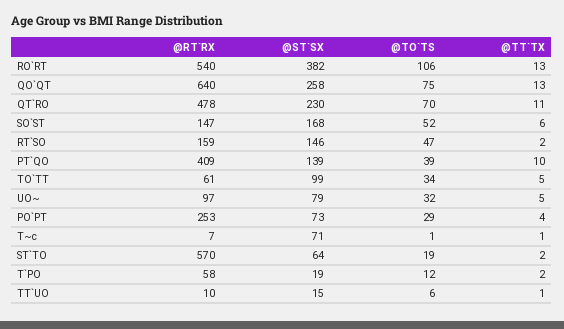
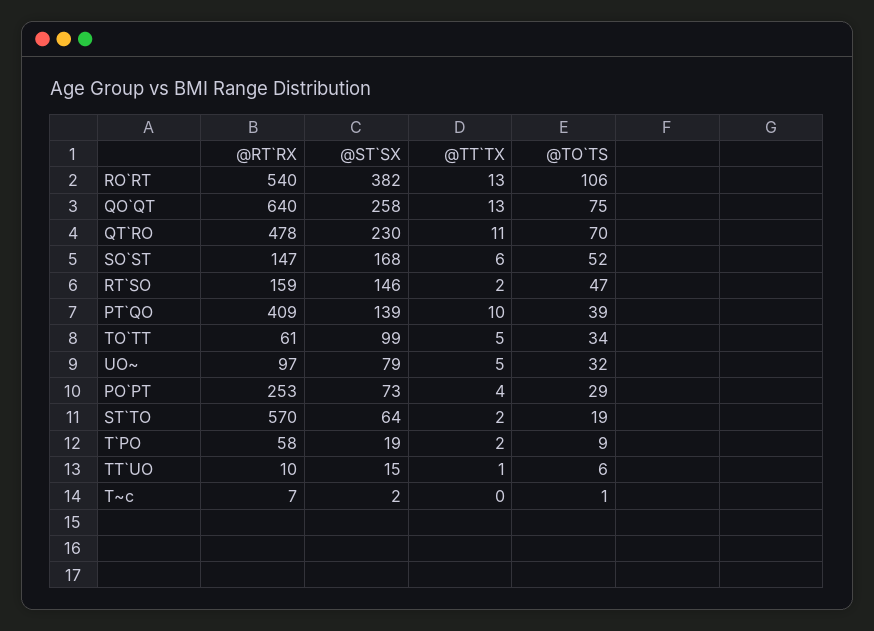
  {
    "@RT`RX": {
      "RO`RT": 540,
      "QO`QT": 640,
      "QT`RO": 478,
      "SO`ST": 147,
      "RT`SO": 159,
      "PT`QO": 409,
      "TO`TT": 61,
      "UO~": 97,
      "PO`PT": 253,
      "T~c": 7,
      "ST`TO": 570,
      "T`PO": 58,
      "TT`UO": 10
    },
    "@ST`SX": {
      "RO`RT": 382,
      "QO`QT": 258,
      "QT`RO": 230,
      "SO`ST": 168,
      "RT`SO": 146,
      "PT`QO": 139,
      "TO`TT": 99,
      "UO~": 79,
      "PO`PT": 73,
-     "T~c": 71,
+     "T~c": 2,
      "ST`TO": 64,
      "T`PO": 19,
      "TT`UO": 15
    },
    "@TO`TS": {
      "RO`RT": 106,
      "QO`QT": 75,
      "QT`RO": 70,
      "SO`ST": 52,
      "RT`SO": 47,
      "PT`QO": 39,
      "TO`TT": 34,
      "UO~": 32,
      "PO`PT": 29,
      "T~c": 1,
      "ST`TO": 19,
-     "T`PO": 12,
+     "T`PO": 9,
      "TT`UO": 6
    },
    "@TT`TX": {
      "RO`RT": 13,
      "QO`QT": 13,
      "QT`RO": 11,
      "SO`ST": 6,
      "RT`SO": 2,
      "PT`QO": 10,
      "TO`TT": 5,
      "UO~": 5,
      "PO`PT": 4,
-     "T~c": 1,
+     "T~c": 0,
      "ST`TO": 2,
      "T`PO": 2,
      "TT`UO": 1
    }
  }

